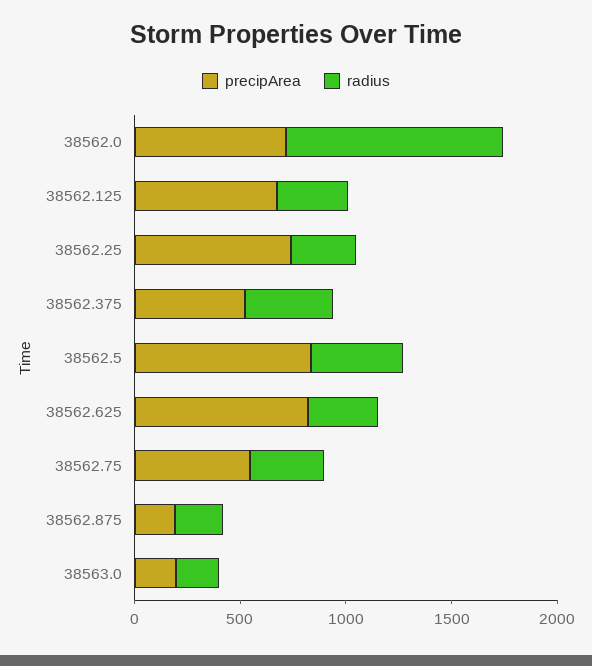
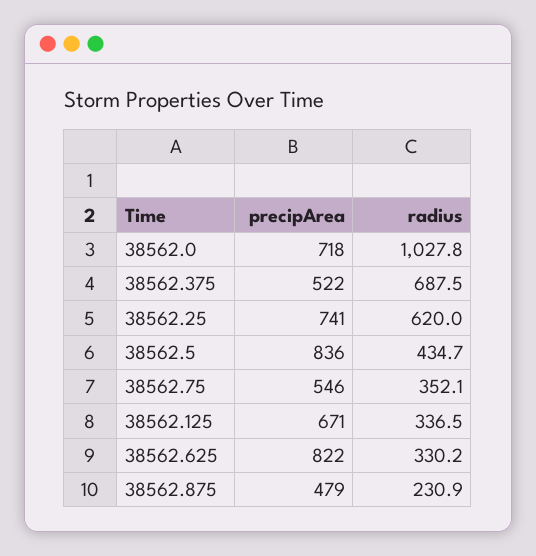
  {
    "precipArea": {
      "38562.0": 718,
      "38562.125": 671,
      "38562.25": 741,
      "38562.375": 522,
      "38562.5": 836,
      "38562.625": 822,
      "38562.75": 546,
-     "38562.875": 200,
+     "38562.875": 479
-     "38563.0": 200
    },
    "radius": {
      "38562.0": 1027.8,
      "38562.125": 336.5,
-     "38562.25": 300,
+     "38562.25": 620,
-     "38562.375": 400,
+     "38562.375": 687.5,
      "38562.5": 434.7,
      "38562.625": 330.2,
      "38562.75": 352.1,
-     "38562.875": 230.9,
+     "38562.875": 230.9
-     "38563.0": 200
    }
  }

